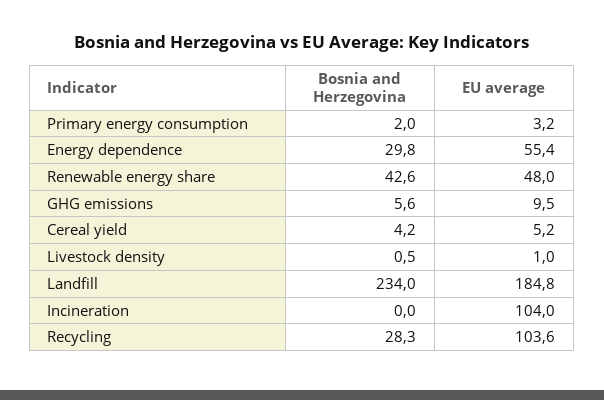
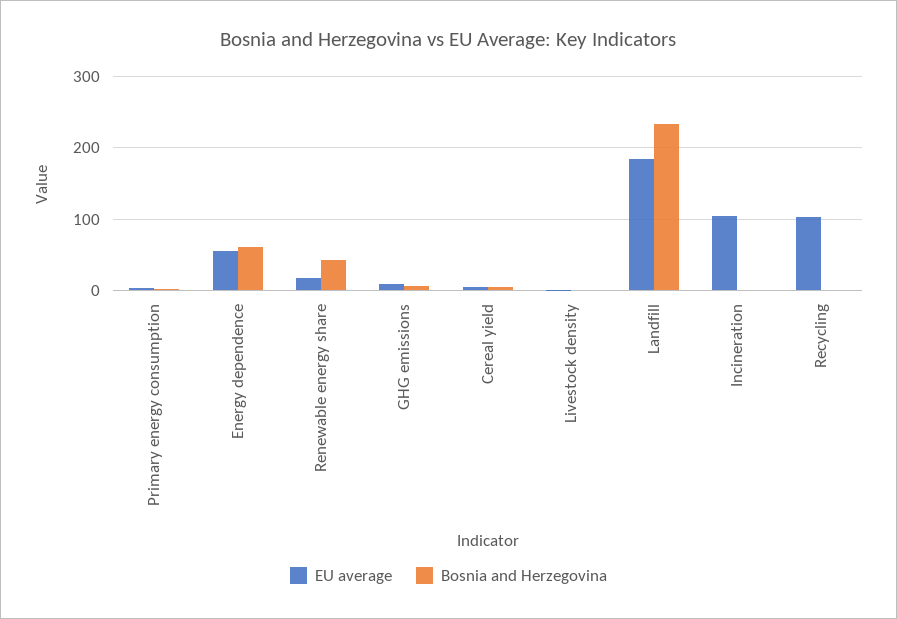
  {
    "Bosnia and Herzegovina": {
      "Primary energy consumption": 2,
-     "Energy dependence": 29.8,
+     "Energy dependence": 60,
      "Renewable energy share": 42.6,
      "GHG emissions": 5.6,
      "Cereal yield": 4.2,
      "Livestock density": 0.5,
      "Landfill": 234,
      "Incineration": 0,
-     "Recycling": 28.3
+     "Recycling": 0
    },
    "EU average": {
      "Primary energy consumption": 3.2,
      "Energy dependence": 55.4,
-     "Renewable energy share": 48,
+     "Renewable energy share": 20,
      "GHG emissions": 9.5,
      "Cereal yield": 5.2,
      "Livestock density": 1,
      "Landfill": 184.8,
      "Incineration": 104,
      "Recycling": 103.6
    }
  }

